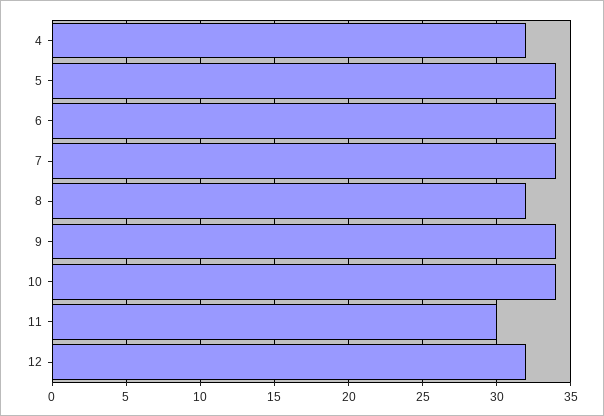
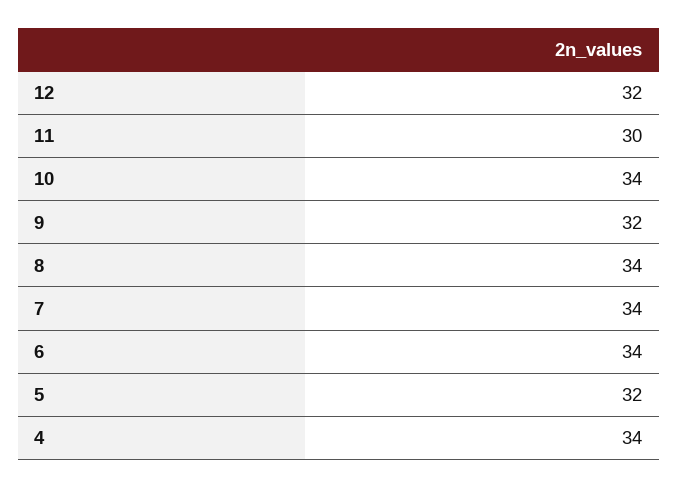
  {
-   "4": 32,
+   "4": 34,
-   "5": 34,
+   "5": 32,
    "6": 34,
    "7": 34,
-   "8": 32,
+   "8": 34,
-   "9": 34,
+   "9": 32,
    "10": 34,
    "11": 30,
    "12": 32
  }

